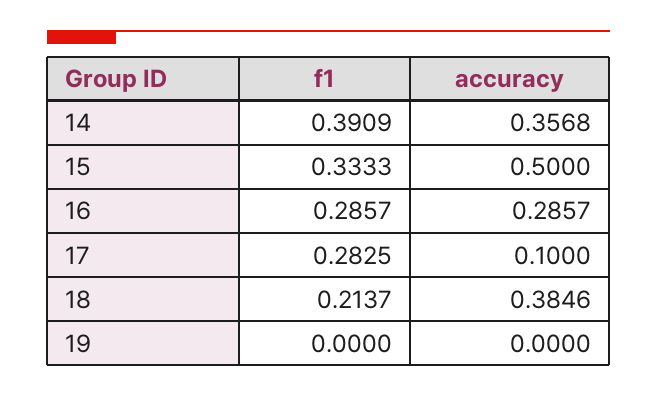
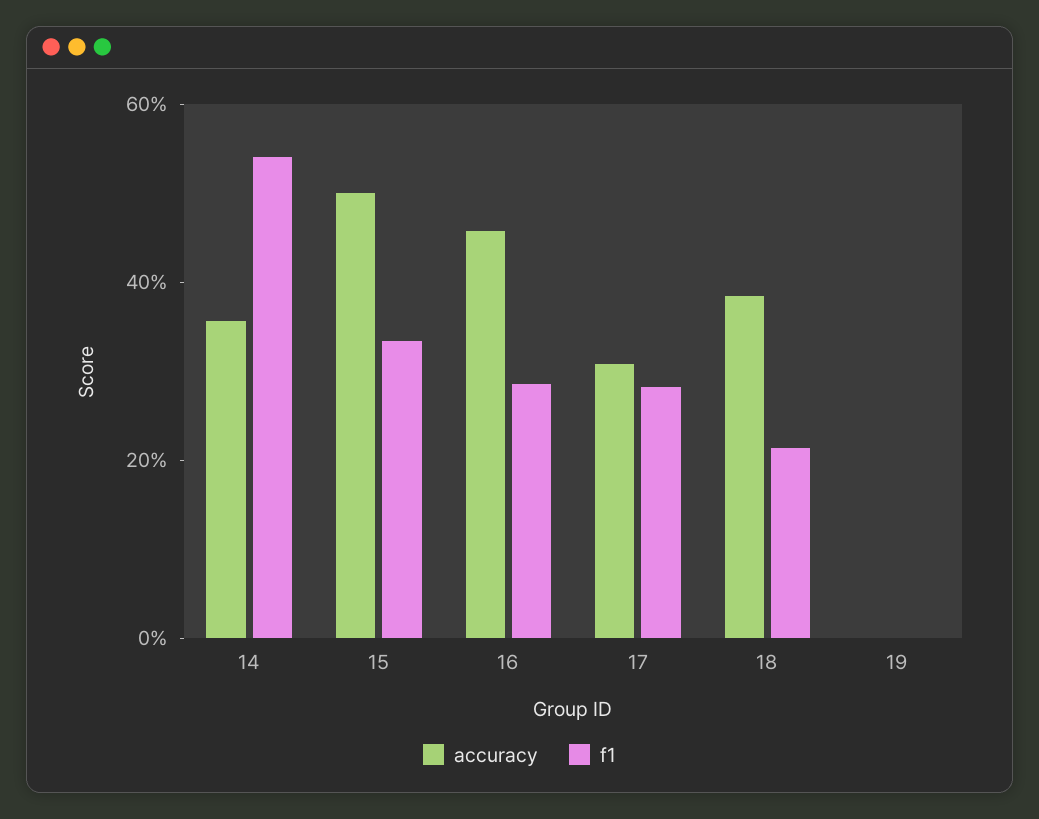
  {
    "f1": {
-     "14": 0.3909,
+     "14": 0.55,
      "15": 0.3333,
      "16": 0.2857,
      "17": 0.2825,
      "18": 0.2137,
      "19": 0
    },
    "accuracy": {
      "14": 0.3568,
      "15": 0.5,
-     "16": 0.2857,
+     "16": 0.45,
-     "17": 0.1,
+     "17": 0.3,
      "18": 0.3846,
      "19": 0
    }
  }

